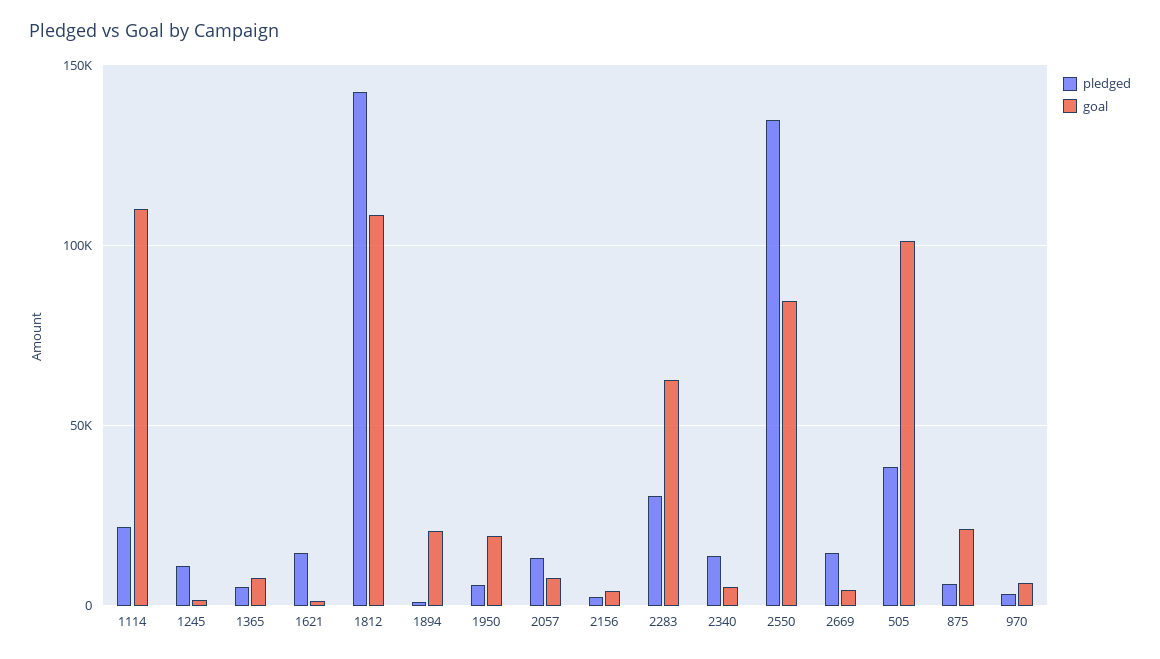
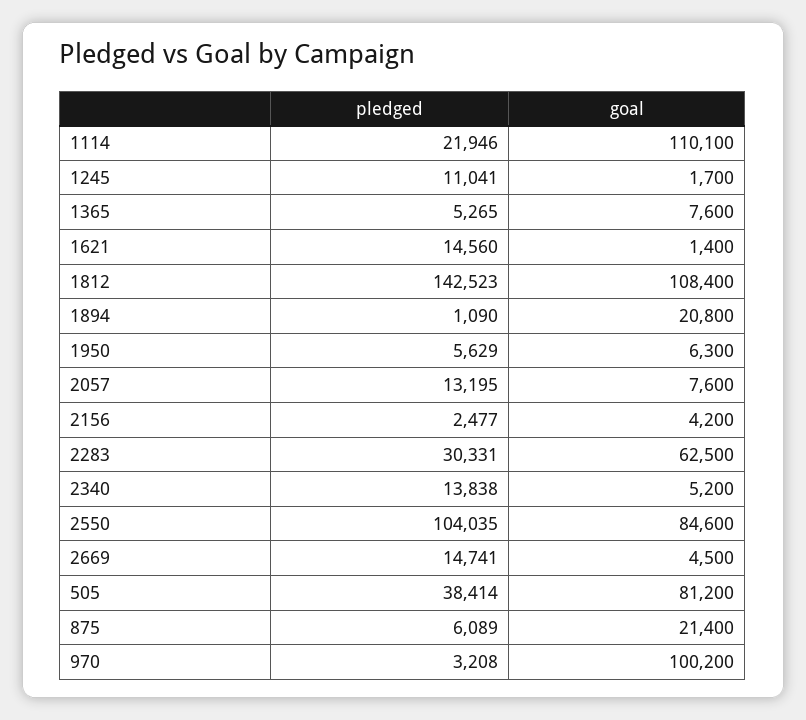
  {
    "pledged": {
      "1114": 21946,
      "1245": 11041,
      "1365": 5265,
      "1621": 14560,
      "1812": 142523,
      "1894": 1090,
      "1950": 5629,
      "2057": 13195,
      "2156": 2477,
      "2283": 30331,
      "2340": 13838,
-     "2550": 135000,
+     "2550": 104035,
      "2669": 14741,
      "505": 38414,
      "875": 6089,
      "970": 3208
    },
    "goal": {
      "1114": 110100,
      "1245": 1700,
      "1365": 7600,
      "1621": 1400,
      "1812": 108400,
      "1894": 20800,
-     "1950": 20000,
+     "1950": 6300,
      "2057": 7600,
      "2156": 4200,
      "2283": 62500,
      "2340": 5200,
      "2550": 84600,
      "2669": 4500,
-     "505": 100000,
+     "505": 81200,
      "875": 21400,
-     "970": 5000
+     "970": 100200
    }
  }

